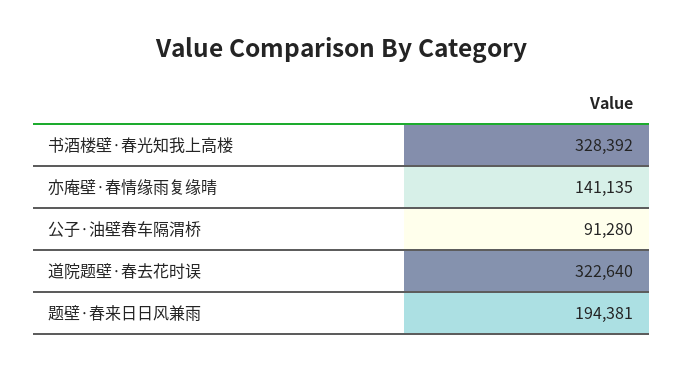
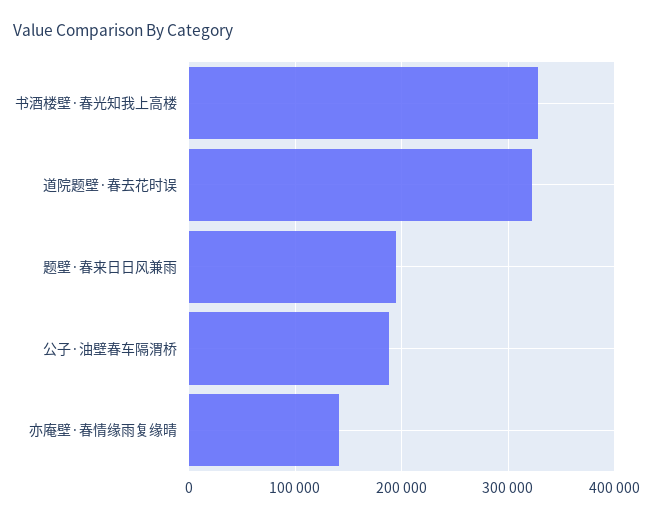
  {
    "书酒楼壁·春光知我上高楼": 328392,
    "亦庵壁·春情缘雨复缘晴": 141135,
-   "公子·油壁春车隔渭桥": 91280,
+   "公子·油壁春车隔渭桥": 190000,
    "道院题壁·春去花时误": 322640,
    "题壁·春来日日风兼雨": 194381
  }

